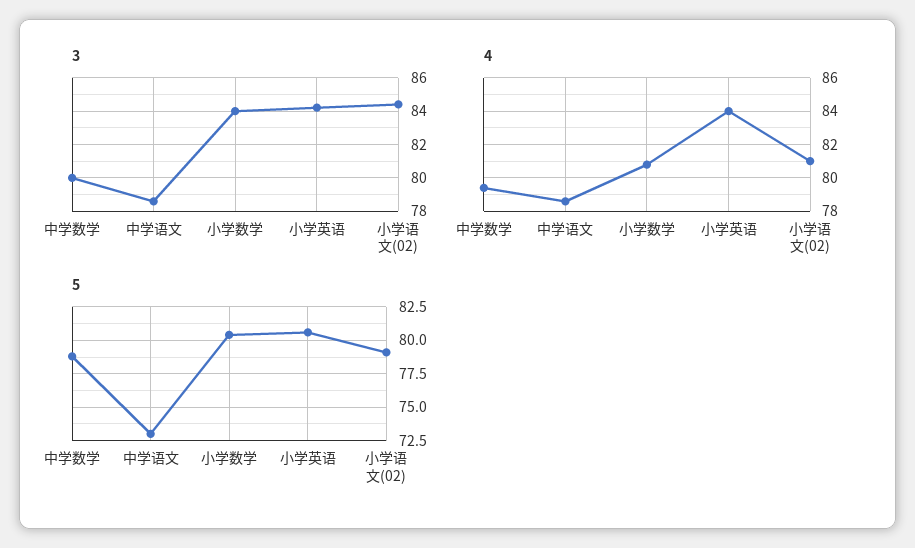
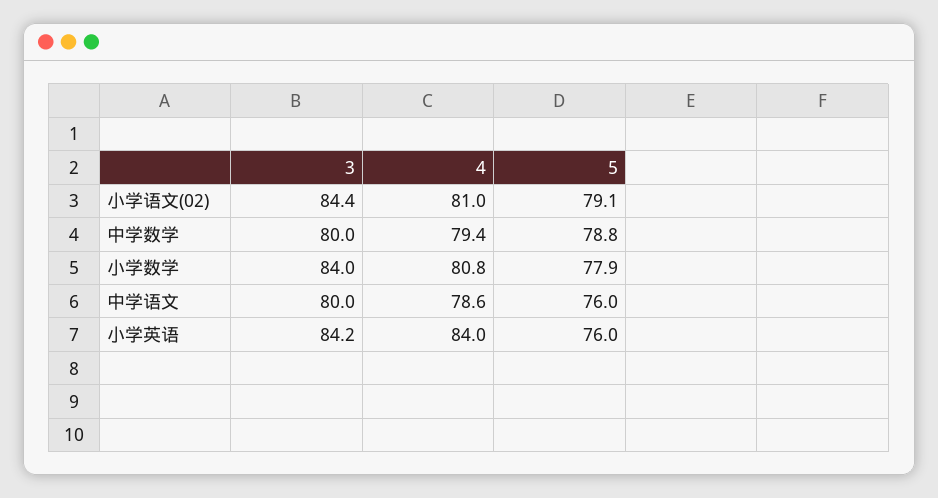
  {
    "3": {
      "中学数学": 80,
-     "中学语文": 78.5,
+     "中学语文": 80,
      "小学数学": 84,
      "小学英语": 84.2,
      "小学语文(02)": 84.4
    },
    "4": {
      "中学数学": 79.4,
      "中学语文": 78.6,
      "小学数学": 80.8,
      "小学英语": 84,
      "小学语文(02)": 81
    },
    "5": {
      "中学数学": 78.8,
-     "中学语文": 73,
+     "中学语文": 76,
-     "小学数学": 80.5,
+     "小学数学": 77.9,
-     "小学英语": 80.5,
+     "小学英语": 76,
      "小学语文(02)": 79.1
    }
  }

